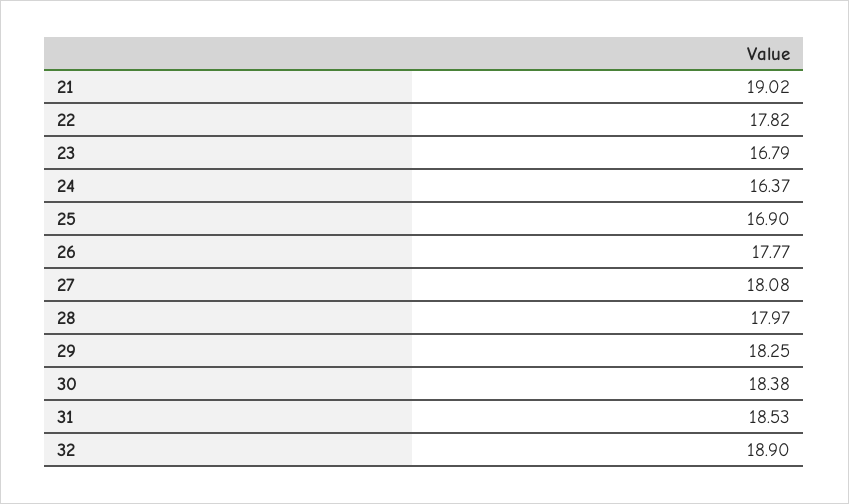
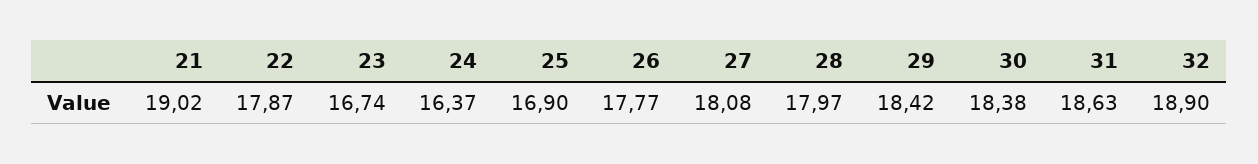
  {
    "21": 19.02,
-   "22": 17.82,
+   "22": 17.87,
-   "23": 16.79,
+   "23": 16.74,
    "24": 16.37,
    "25": 16.9,
    "26": 17.77,
    "27": 18.08,
    "28": 17.97,
-   "29": 18.25,
+   "29": 18.42,
    "30": 18.38,
-   "31": 18.53,
+   "31": 18.63,
    "32": 18.9
  }

